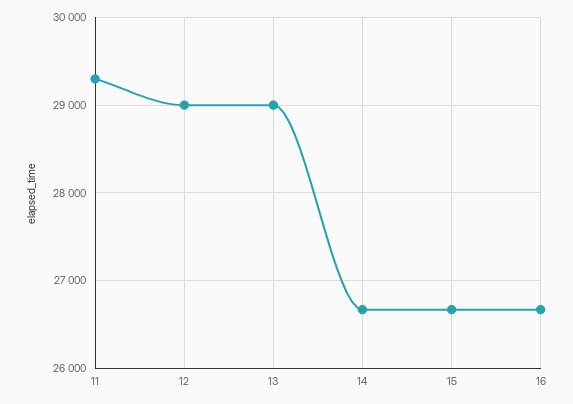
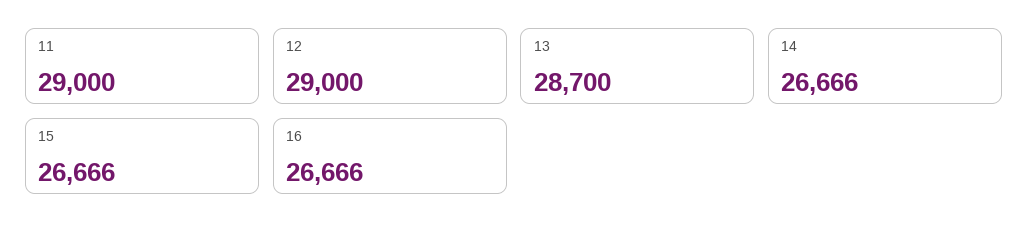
  {
-   "11": 29300,
+   "11": 29000,
    "12": 29000,
-   "13": 29000,
+   "13": 28700,
    "14": 26666,
    "15": 26666,
    "16": 26666
  }

